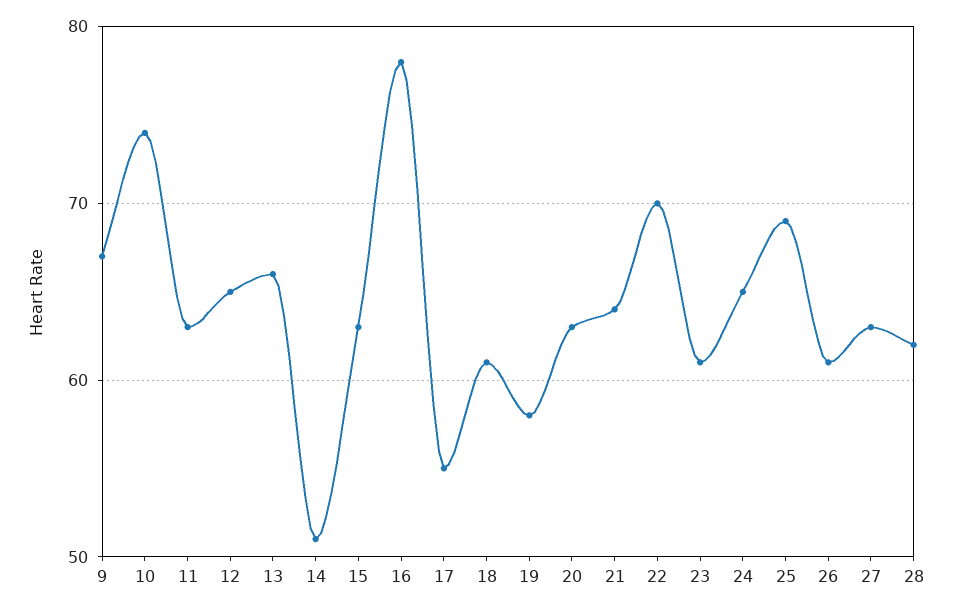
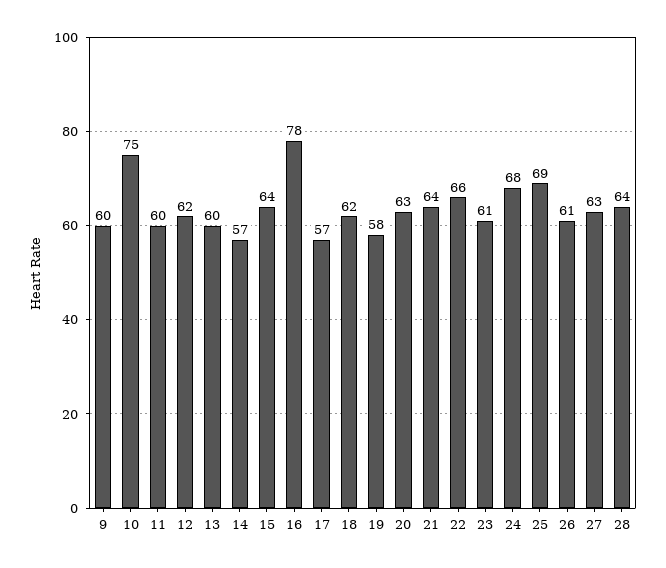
  {
-   "9": 67,
+   "9": 60,
-   "10": 74,
+   "10": 75,
-   "11": 63,
+   "11": 60,
-   "12": 65,
+   "12": 62,
-   "13": 66,
+   "13": 60,
-   "14": 51,
+   "14": 57,
-   "15": 63,
+   "15": 64,
    "16": 78,
-   "17": 55,
+   "17": 57,
-   "18": 61,
+   "18": 62,
    "19": 58,
    "20": 63,
    "21": 64,
-   "22": 70,
+   "22": 66,
    "23": 61,
-   "24": 65,
+   "24": 68,
    "25": 69,
    "26": 61,
    "27": 63,
-   "28": 62
+   "28": 64
  }

